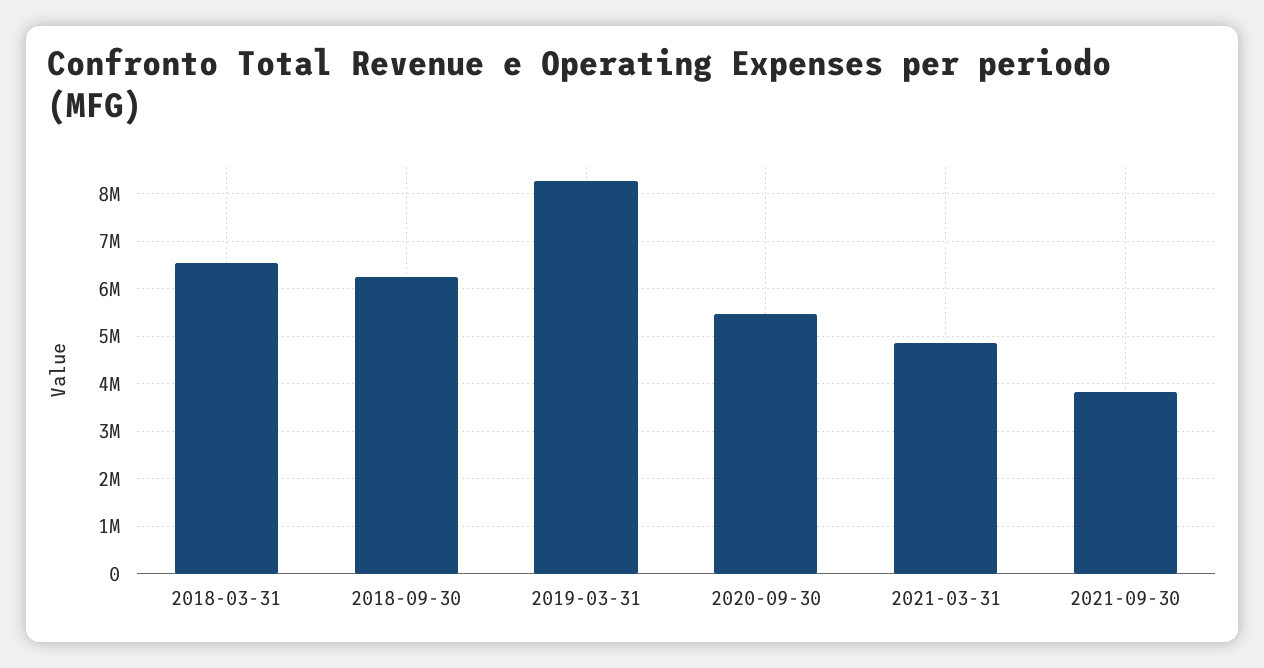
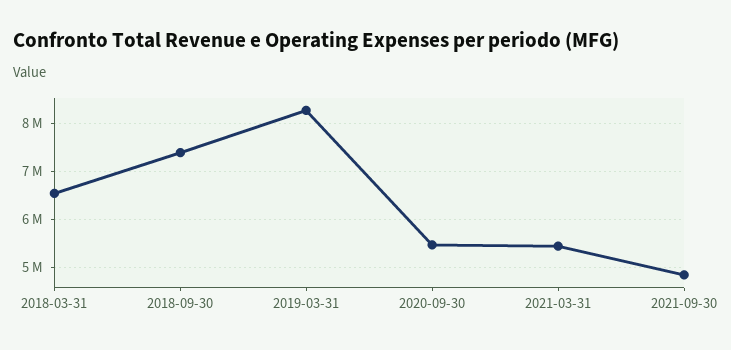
  {
    "2018-03-31": 6600000,
-   "2018-09-30": 6200000,
+   "2018-09-30": 7400000,
    "2019-03-31": 8200000,
    "2020-09-30": 5400000,
-   "2021-03-31": 4800000,
+   "2021-03-31": 5400000,
-   "2021-09-30": 3800000
+   "2021-09-30": 4800000
  }

